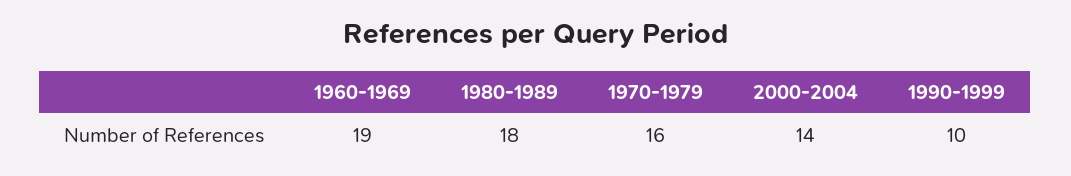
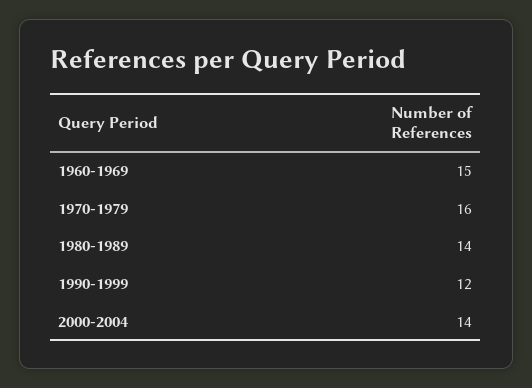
  {
-   "1960-1969": 19,
+   "1960-1969": 15,
-   "1980-1989": 18,
+   "1980-1989": 14,
    "1970-1979": 16,
    "2000-2004": 14,
-   "1990-1999": 10
+   "1990-1999": 12
  }

